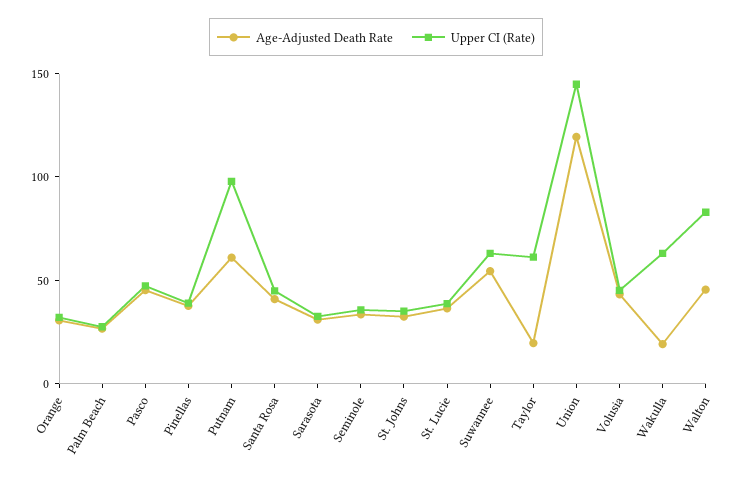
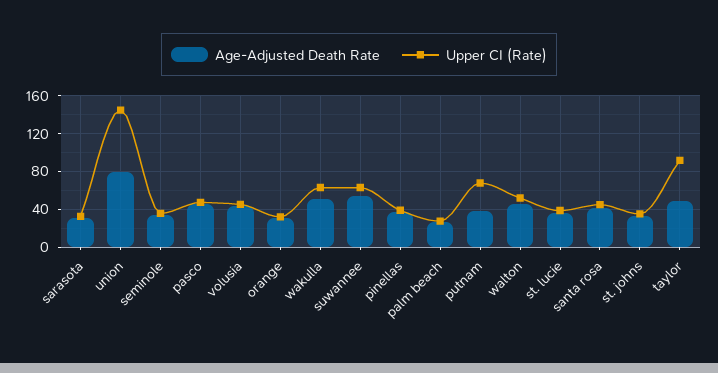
  {
    "Age-Adjusted Death Rate": {
      "Orange": 30,
      "Palm Beach": 30,
      "Pasco": 50,
      "Pinellas": 40,
-     "Putnam": 60,
+     "Putnam": 40,
      "Santa Rosa": 40,
      "Sarasota": 30,
      "Seminole": 30,
      "St. Johns": 30,
      "St. Lucie": 40,
      "Suwannee": 50,
-     "Taylor": 20,
+     "Taylor": 50,
-     "Union": 120,
+     "Union": 80,
      "Volusia": 40,
-     "Wakulla": 20,
+     "Wakulla": 50,
      "Walton": 50
    },
    "Upper CI (Rate)": {
      "Orange": 30,
      "Palm Beach": 30,
      "Pasco": 50,
      "Pinellas": 40,
-     "Putnam": 100,
+     "Putnam": 70,
      "Santa Rosa": 40,
      "Sarasota": 30,
      "Seminole": 40,
      "St. Johns": 40,
      "St. Lucie": 40,
      "Suwannee": 60,
-     "Taylor": 60,
+     "Taylor": 90,
      "Union": 140,
      "Volusia": 50,
      "Wakulla": 60,
-     "Walton": 80
+     "Walton": 50
    }
  }

